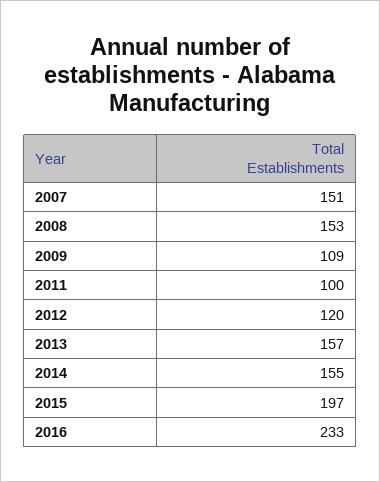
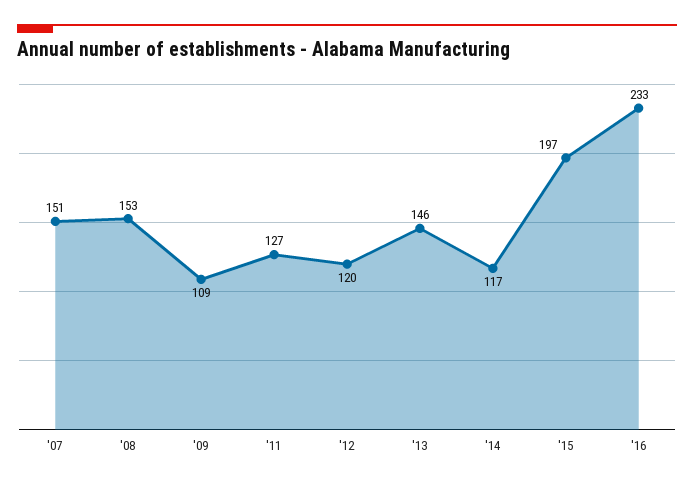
  {
    "2007": 151,
    "2008": 153,
    "2009": 109,
-   "2011": 100,
+   "2011": 127,
    "2012": 120,
-   "2013": 157,
+   "2013": 146,
-   "2014": 155,
+   "2014": 117,
    "2015": 197,
    "2016": 233
  }

